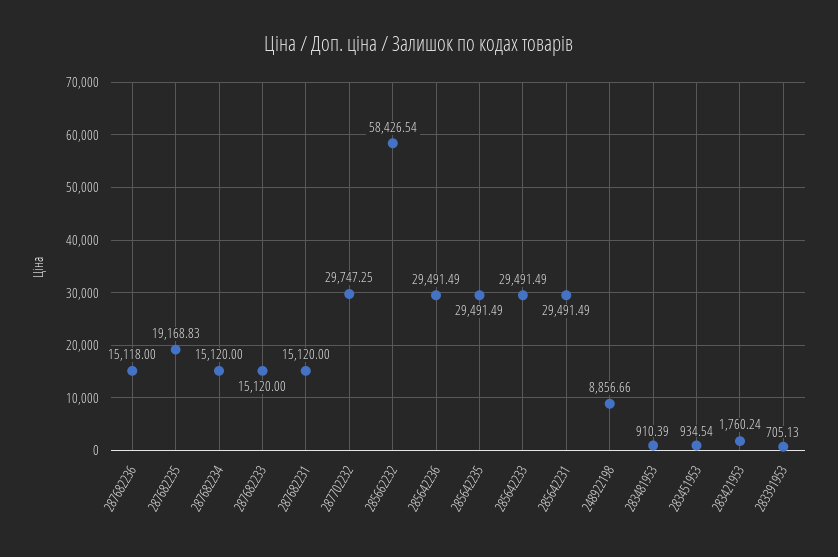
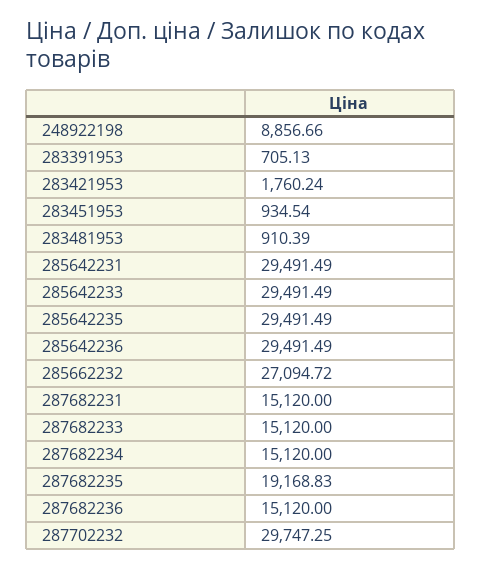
  {
-   "287682236": 15118,
+   "287682236": 15120,
    "287682235": 19168.83,
    "287682234": 15120,
    "287682233": 15120,
    "287682231": 15120,
    "287702232": 29747.25,
-   "285662232": 58426.54,
+   "285662232": 27094.72,
    "285642236": 29491.49,
    "285642235": 29491.49,
    "285642233": 29491.49,
    "285642231": 29491.49,
    "248922198": 8856.66,
    "283481953": 910.39,
    "283451953": 934.54,
    "283421953": 1760.24,
    "283391953": 705.13
  }

